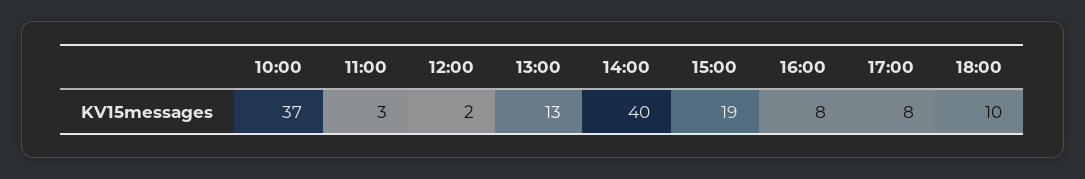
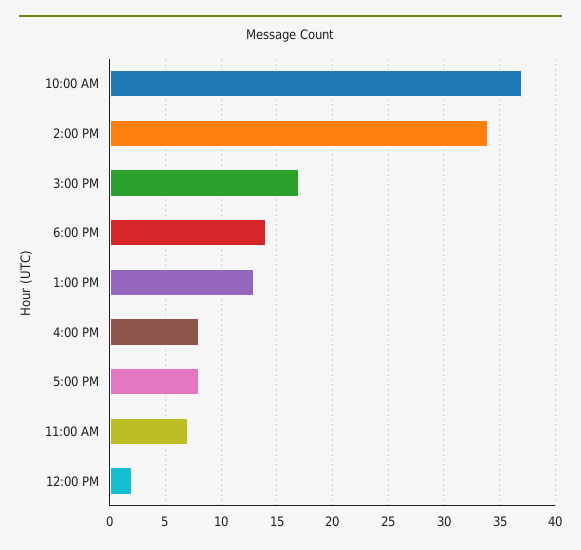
  {
    "10:00": 37,
-   "11:00": 3,
+   "11:00": 7,
    "12:00": 2,
    "13:00": 13,
-   "14:00": 40,
+   "14:00": 34,
-   "15:00": 19,
+   "15:00": 17,
    "16:00": 8,
    "17:00": 8,
-   "18:00": 10
+   "18:00": 14
  }

